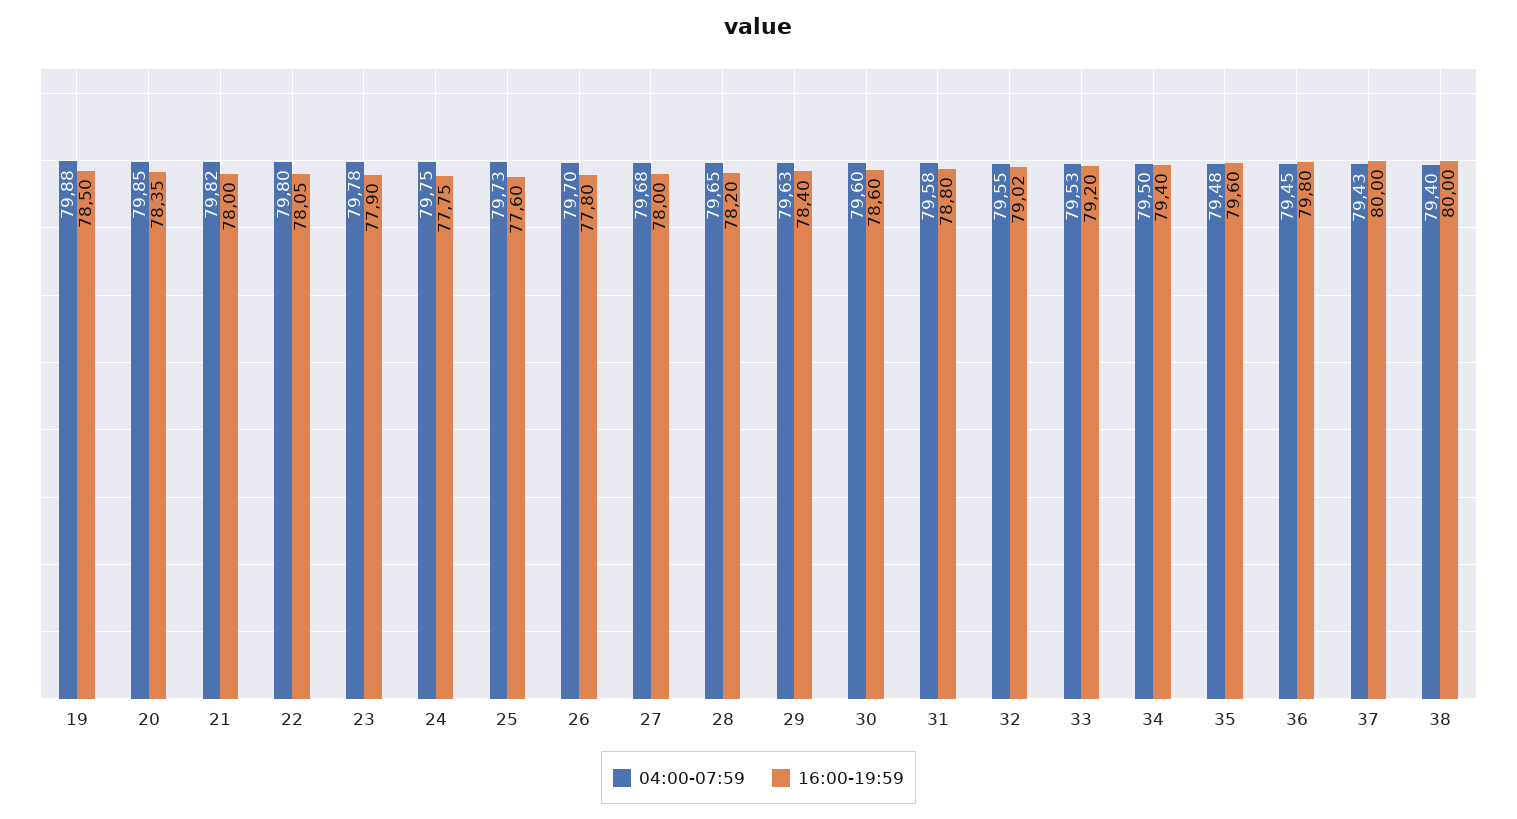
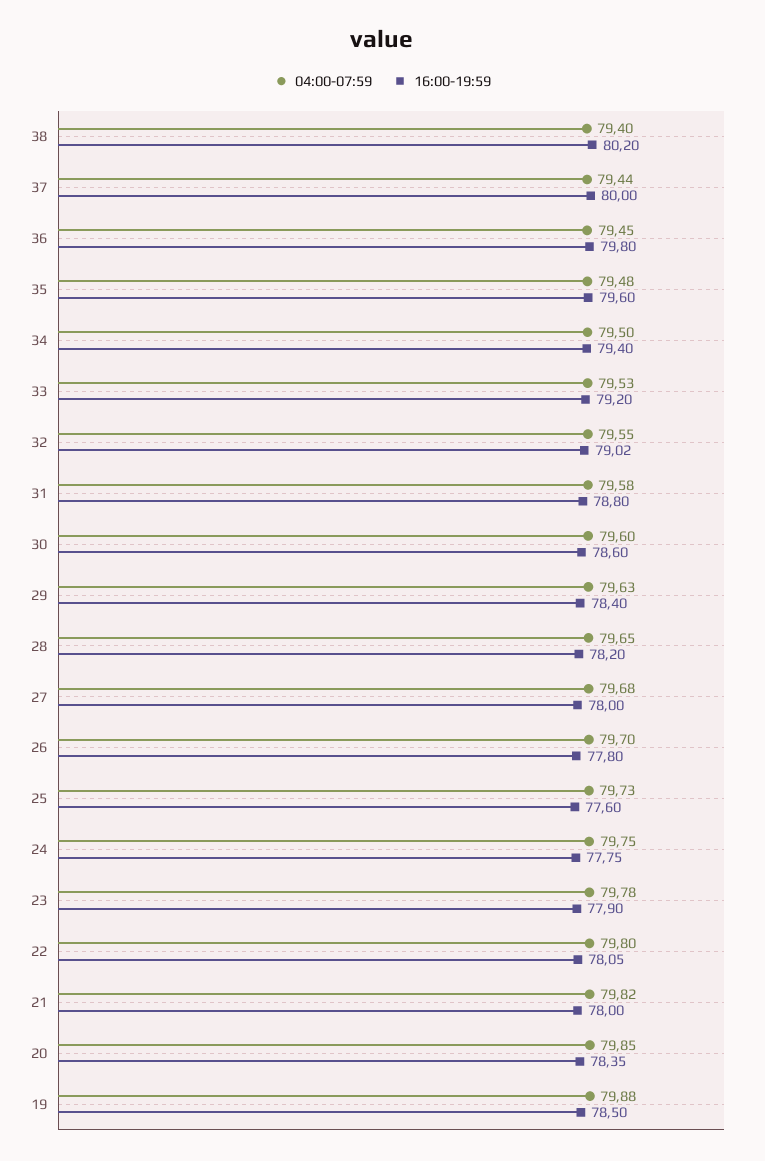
  {
    "04:00-07:59": {
      "19": 79.88,
      "20": 79.85,
      "21": 79.82,
      "22": 79.8,
      "23": 79.78,
      "24": 79.75,
      "25": 79.73,
      "26": 79.7,
      "27": 79.68,
      "28": 79.65,
      "29": 79.63,
      "30": 79.6,
      "31": 79.58,
      "32": 79.55,
      "33": 79.53,
      "34": 79.5,
      "35": 79.48,
      "36": 79.45,
-     "37": 79.43,
+     "37": 79.44,
      "38": 79.4
    },
    "16:00-19:59": {
      "19": 78.5,
      "20": 78.35,
      "21": 78,
      "22": 78.05,
      "23": 77.9,
      "24": 77.75,
      "25": 77.6,
      "26": 77.8,
      "27": 78,
      "28": 78.2,
      "29": 78.4,
      "30": 78.6,
      "31": 78.8,
      "32": 79.02,
      "33": 79.2,
      "34": 79.4,
      "35": 79.6,
      "36": 79.8,
      "37": 80,
-     "38": 80
+     "38": 80.2
    }
  }

